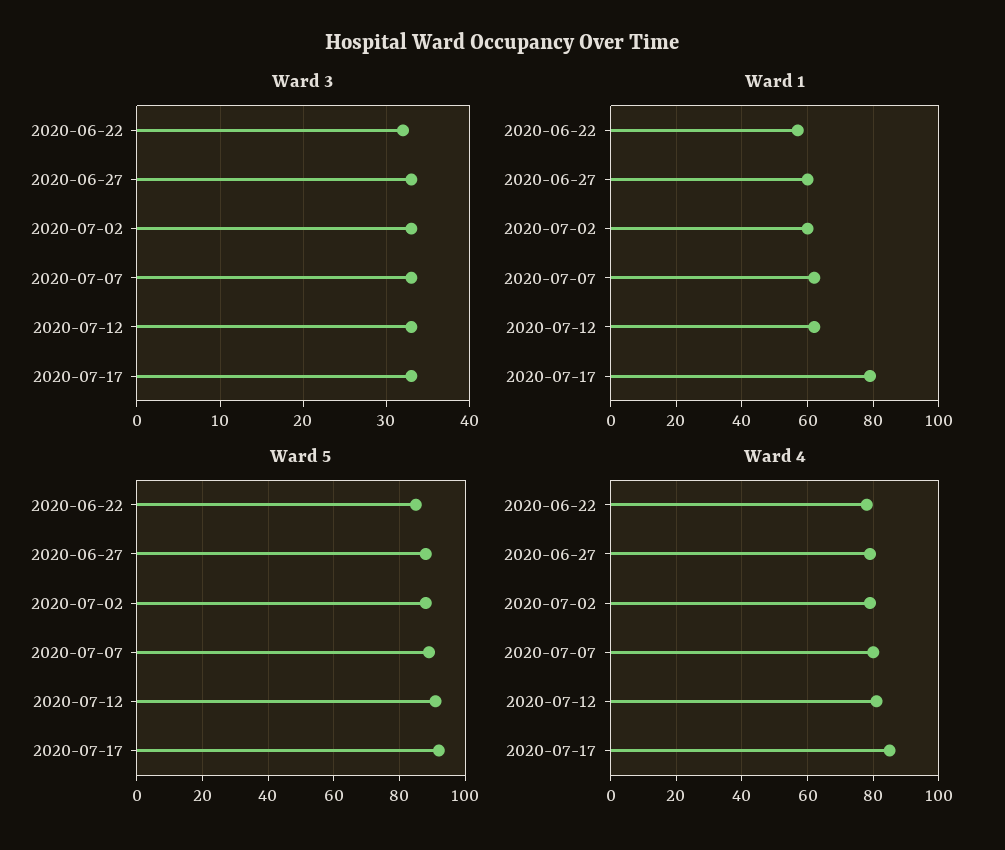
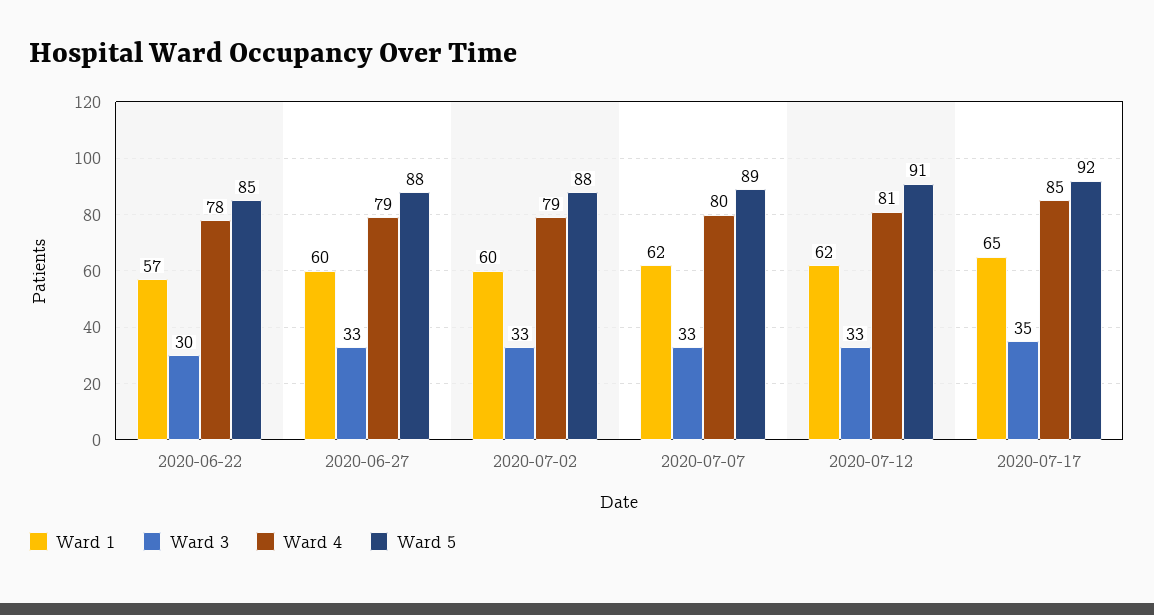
  {
    "Ward 3": {
-     "2020-06-22": 32,
+     "2020-06-22": 30,
      "2020-06-27": 33,
      "2020-07-02": 33,
      "2020-07-07": 33,
      "2020-07-12": 33,
-     "2020-07-17": 33
+     "2020-07-17": 35
    },
    "Ward 1": {
      "2020-06-22": 57,
      "2020-06-27": 60,
      "2020-07-02": 60,
      "2020-07-07": 62,
      "2020-07-12": 62,
-     "2020-07-17": 80
+     "2020-07-17": 65
    },
    "Ward 5": {
      "2020-06-22": 85,
      "2020-06-27": 88,
      "2020-07-02": 88,
      "2020-07-07": 89,
      "2020-07-12": 91,
      "2020-07-17": 92
    },
    "Ward 4": {
      "2020-06-22": 78,
      "2020-06-27": 79,
      "2020-07-02": 79,
      "2020-07-07": 80,
      "2020-07-12": 81,
      "2020-07-17": 85
    }
  }

